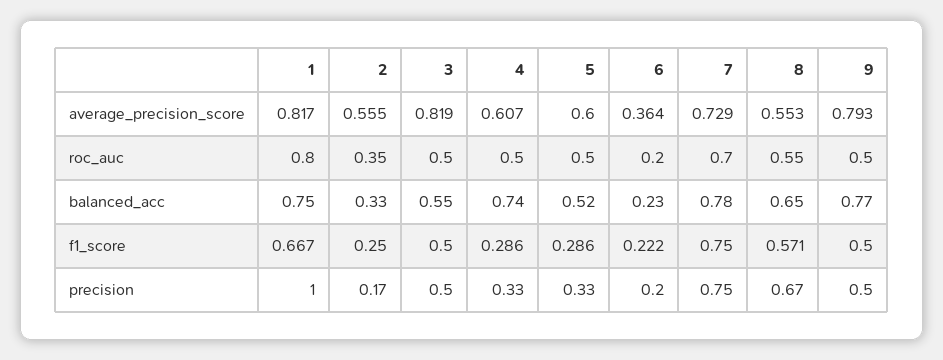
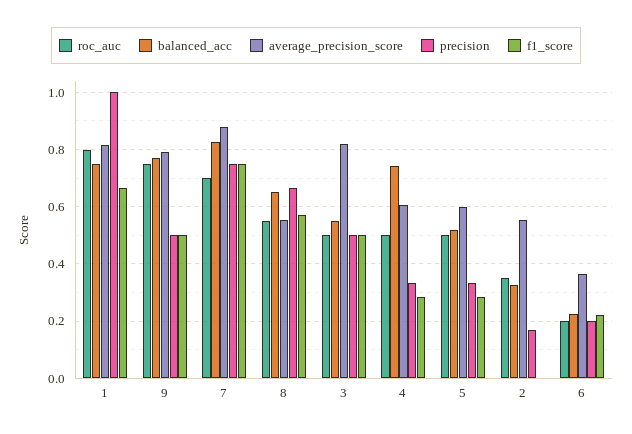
  {
    "average_precision_score": {
      "1": 0.817,
      "2": 0.555,
      "3": 0.819,
      "4": 0.607,
      "5": 0.6,
      "6": 0.364,
-     "7": 0.729,
+     "7": 0.875,
      "8": 0.553,
      "9": 0.793
    },
    "roc_auc": {
      "1": 0.8,
      "2": 0.35,
      "3": 0.5,
      "4": 0.5,
      "5": 0.5,
      "6": 0.2,
      "7": 0.7,
      "8": 0.55,
-     "9": 0.5
+     "9": 0.75
    },
    "balanced_acc": {
      "1": 0.75,
      "2": 0.33,
      "3": 0.55,
      "4": 0.74,
      "5": 0.52,
      "6": 0.23,
-     "7": 0.78,
+     "7": 0.825,
      "8": 0.65,
      "9": 0.77
    },
    "f1_score": {
      "1": 0.667,
-     "2": 0.25,
+     "2": 0,
      "3": 0.5,
      "4": 0.286,
      "5": 0.286,
      "6": 0.222,
      "7": 0.75,
      "8": 0.571,
      "9": 0.5
    },
    "precision": {
      "1": 1,
      "2": 0.17,
      "3": 0.5,
      "4": 0.33,
      "5": 0.33,
      "6": 0.2,
      "7": 0.75,
      "8": 0.67,
      "9": 0.5
    }
  }

